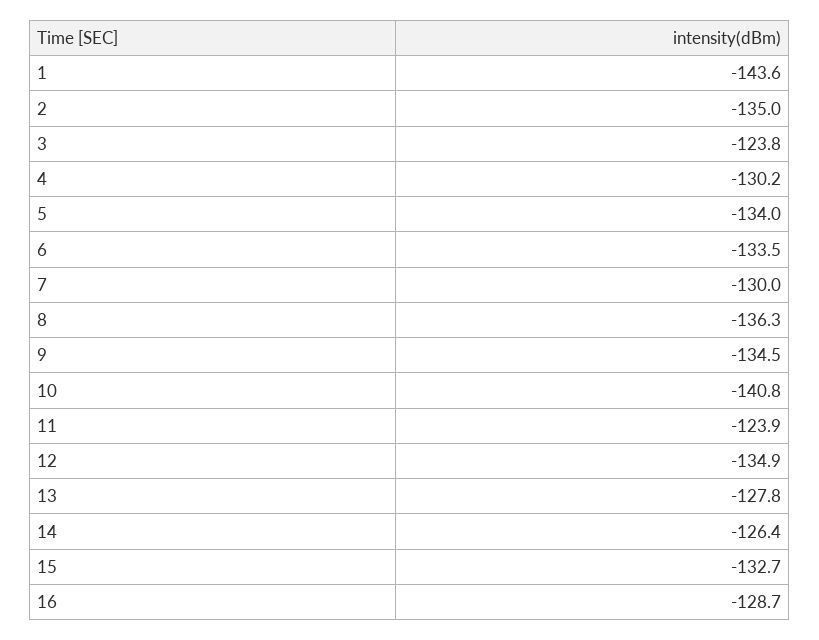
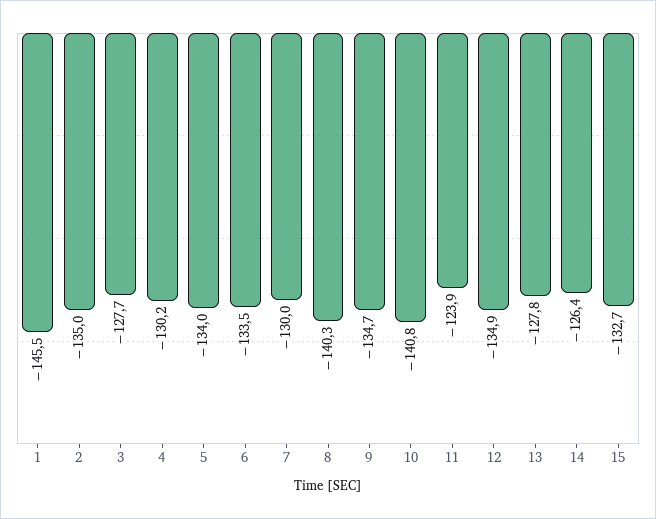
  {
-   "1": -143.6,
+   "1": -145.5,
    "2": -135,
-   "3": -123.8,
+   "3": -127.7,
    "4": -130.2,
    "5": -134,
    "6": -133.5,
    "7": -130,
-   "8": -136.3,
+   "8": -140.3,
-   "9": -134.5,
+   "9": -134.7,
    "10": -140.8,
    "11": -123.9,
    "12": -134.9,
    "13": -127.8,
    "14": -126.4,
-   "15": -132.7,
+   "15": -132.7
-   "16": -128.7
  }

